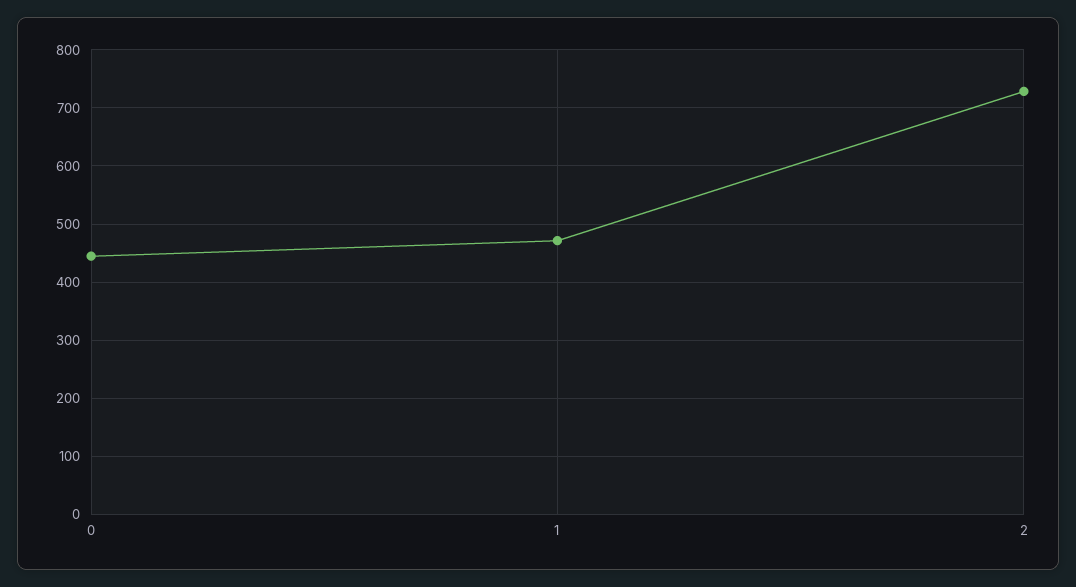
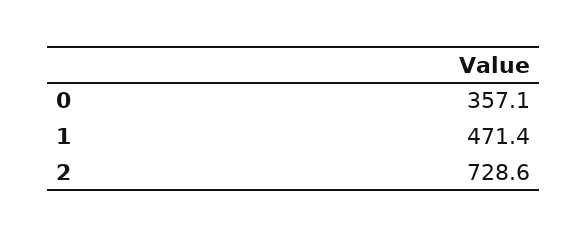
  {
-   "0": 440,
+   "0": 357.1,
    "1": 471.4,
    "2": 728.6
  }

